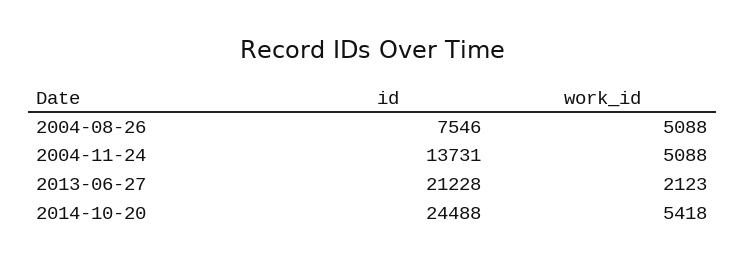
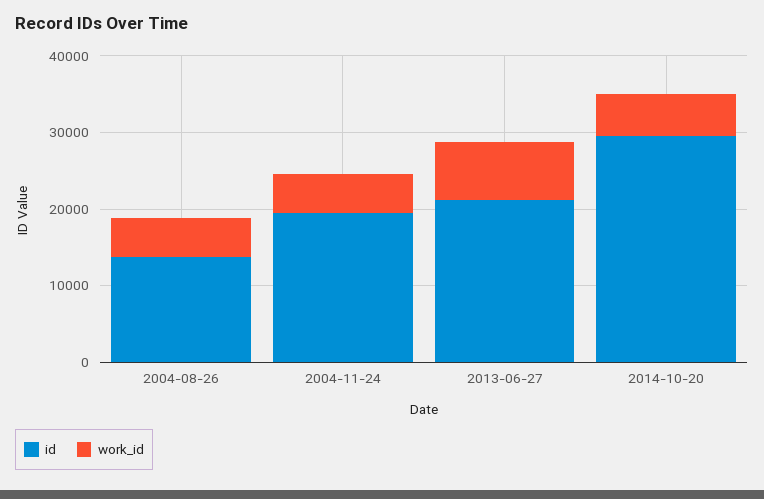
  {
    "id": {
-     "2004-08-26": 7546,
+     "2004-08-26": 14000,
-     "2004-11-24": 13731,
+     "2004-11-24": 20000,
      "2013-06-27": 21228,
-     "2014-10-20": 24488
+     "2014-10-20": 30000
    },
    "work_id": {
      "2004-08-26": 5088,
      "2004-11-24": 5088,
-     "2013-06-27": 2123,
+     "2013-06-27": 8000,
      "2014-10-20": 5418
    }
  }

